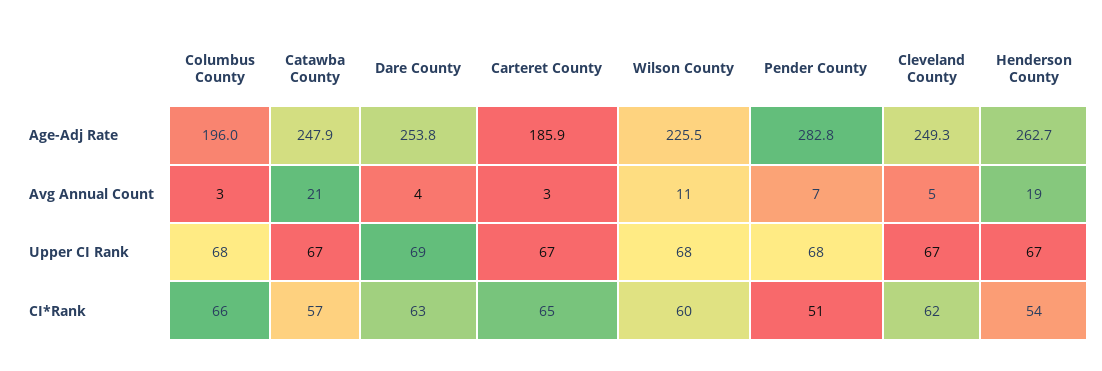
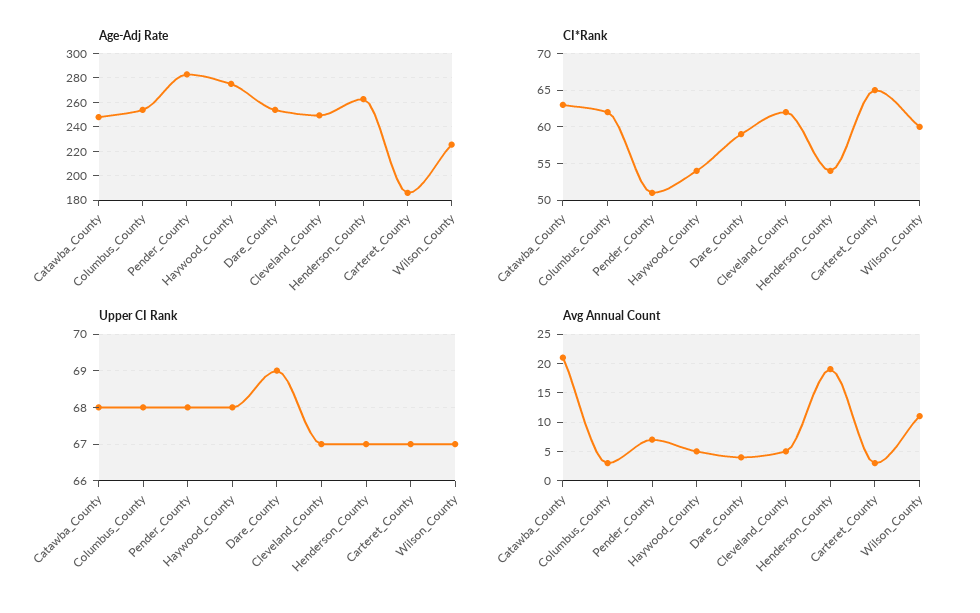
  {
    "Age-Adj Rate": {
-     "Columbus County": 196,
+     "Columbus County": 255,
      "Catawba County": 247.9,
      "Dare County": 253.8,
      "Carteret County": 185.9,
      "Wilson County": 225.5,
      "Pender County": 282.8,
      "Cleveland County": 249.3,
-     "Henderson County": 262.7
+     "Henderson County": 262.7,
+     "Haywood_County": 275
    },
    "Avg Annual Count": {
      "Columbus County": 3,
      "Catawba County": 21,
      "Dare County": 4,
      "Carteret County": 3,
      "Wilson County": 11,
      "Pender County": 7,
      "Cleveland County": 5,
-     "Henderson County": 19
+     "Henderson County": 19,
+     "Haywood_County": 5
    },
    "Upper CI Rank": {
      "Columbus County": 68,
-     "Catawba County": 67,
+     "Catawba County": 68,
      "Dare County": 69,
      "Carteret County": 67,
-     "Wilson County": 68,
+     "Wilson County": 67,
      "Pender County": 68,
      "Cleveland County": 67,
-     "Henderson County": 67
+     "Henderson County": 67,
+     "Haywood_County": 68
    },
    "CI*Rank": {
-     "Columbus County": 66,
+     "Columbus County": 62,
-     "Catawba County": 57,
+     "Catawba County": 63,
-     "Dare County": 63,
+     "Dare County": 59,
      "Carteret County": 65,
      "Wilson County": 60,
      "Pender County": 51,
      "Cleveland County": 62,
-     "Henderson County": 54
+     "Henderson County": 54,
+     "Haywood_County": 54
    }
  }

